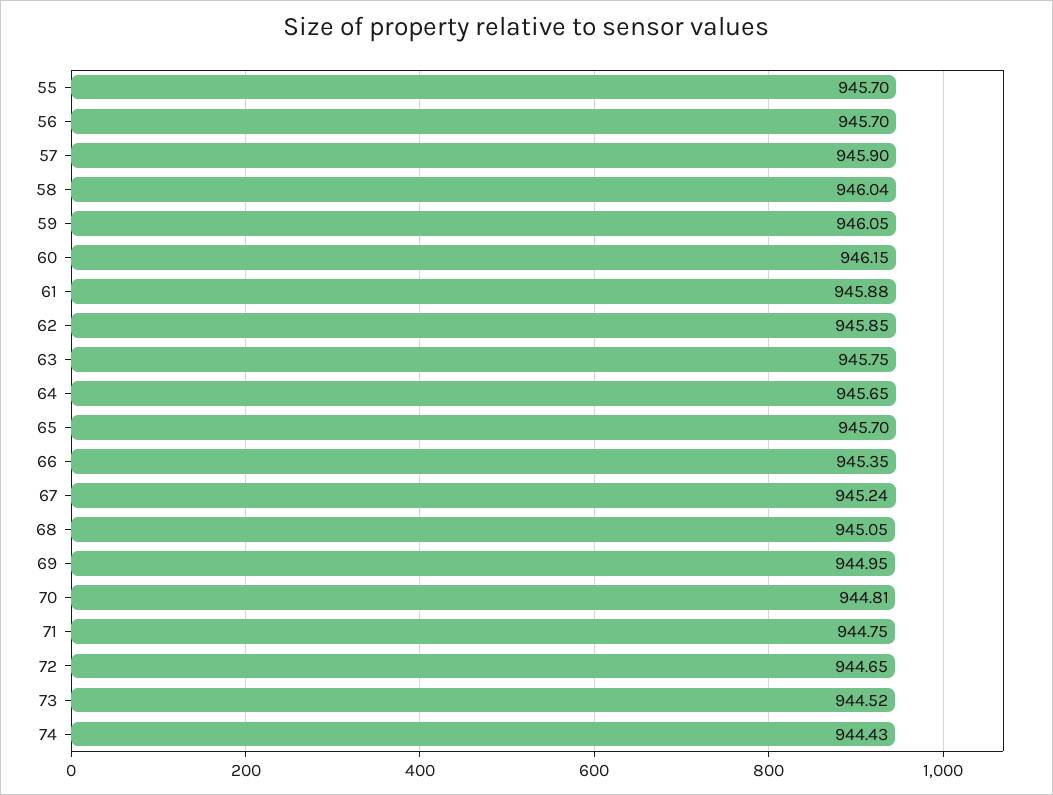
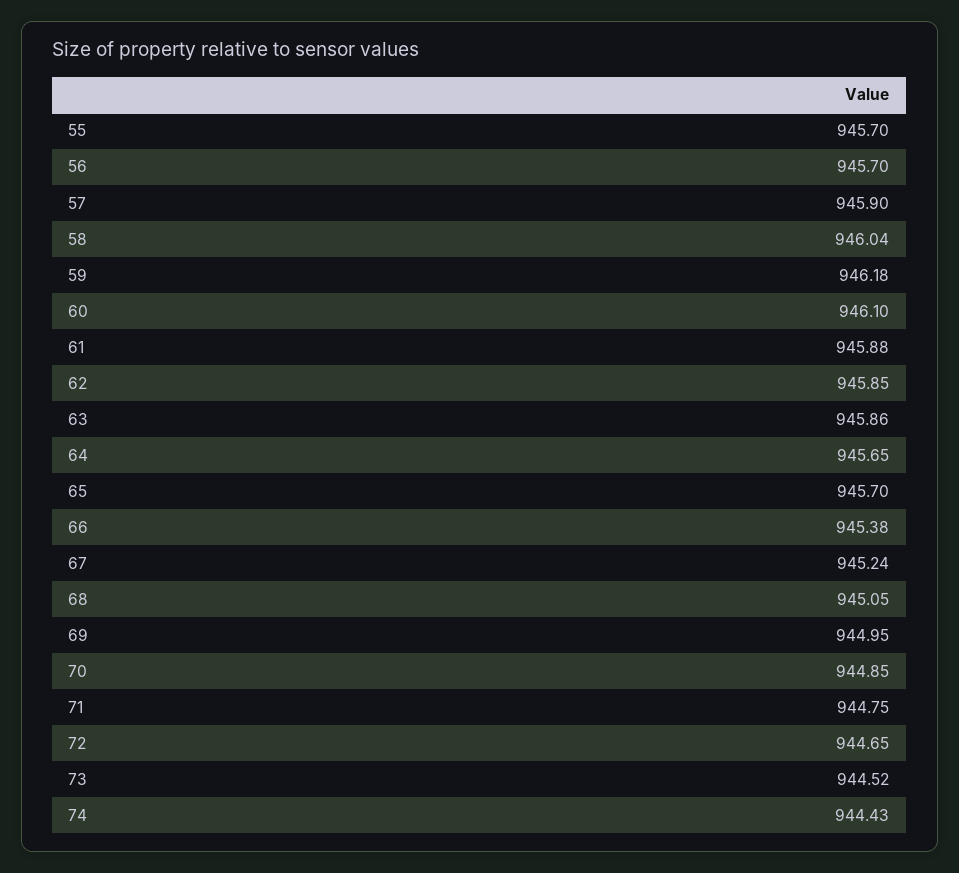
  {
    "55": 945.7,
    "56": 945.7,
    "57": 945.9,
    "58": 946.04,
-   "59": 946.05,
+   "59": 946.18,
-   "60": 946.15,
+   "60": 946.1,
    "61": 945.88,
    "62": 945.85,
-   "63": 945.75,
+   "63": 945.86,
    "64": 945.65,
    "65": 945.7,
-   "66": 945.35,
+   "66": 945.38,
    "67": 945.24,
    "68": 945.05,
    "69": 944.95,
-   "70": 944.81,
+   "70": 944.85,
    "71": 944.75,
    "72": 944.65,
    "73": 944.52,
    "74": 944.43
  }

